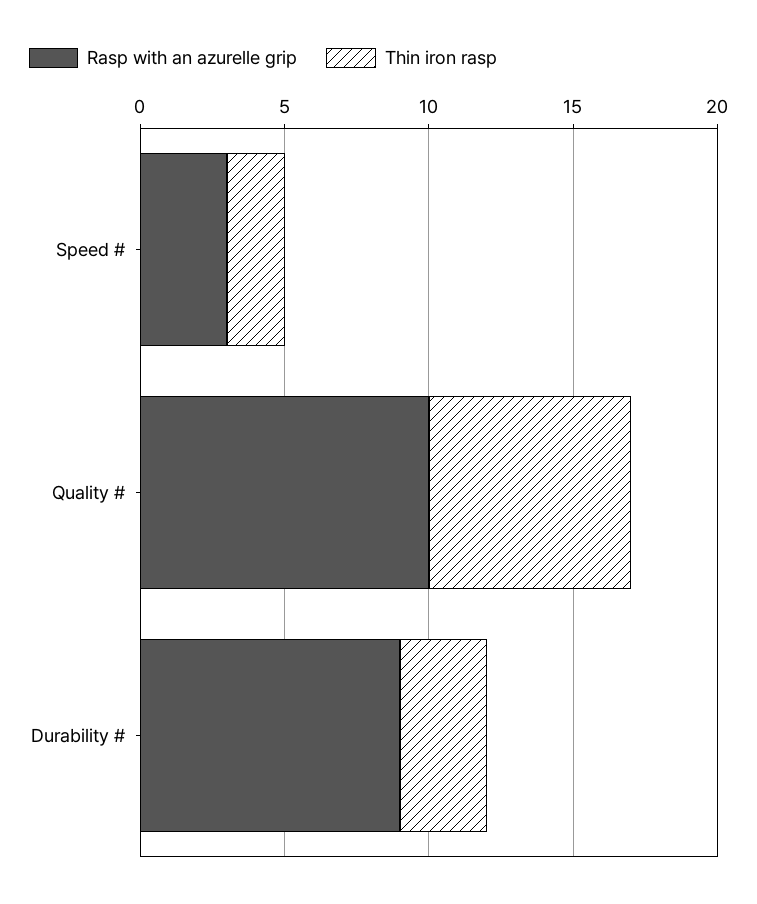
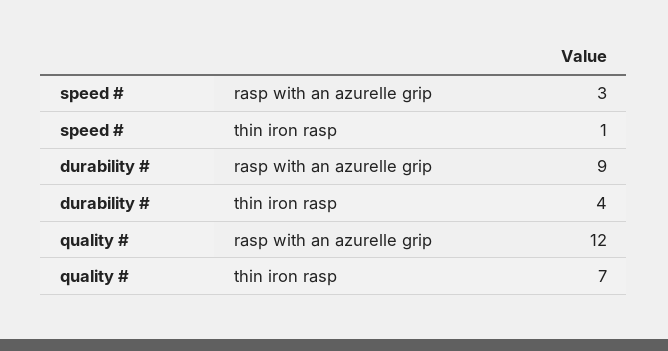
  {
    "Rasp with an azurelle grip": {
      "Speed #": 3,
-     "Quality #": 10,
+     "Quality #": 12,
      "Durability #": 9
    },
    "Thin iron rasp": {
-     "Speed #": 2,
+     "Speed #": 1,
      "Quality #": 7,
-     "Durability #": 3
+     "Durability #": 4
    }
  }

